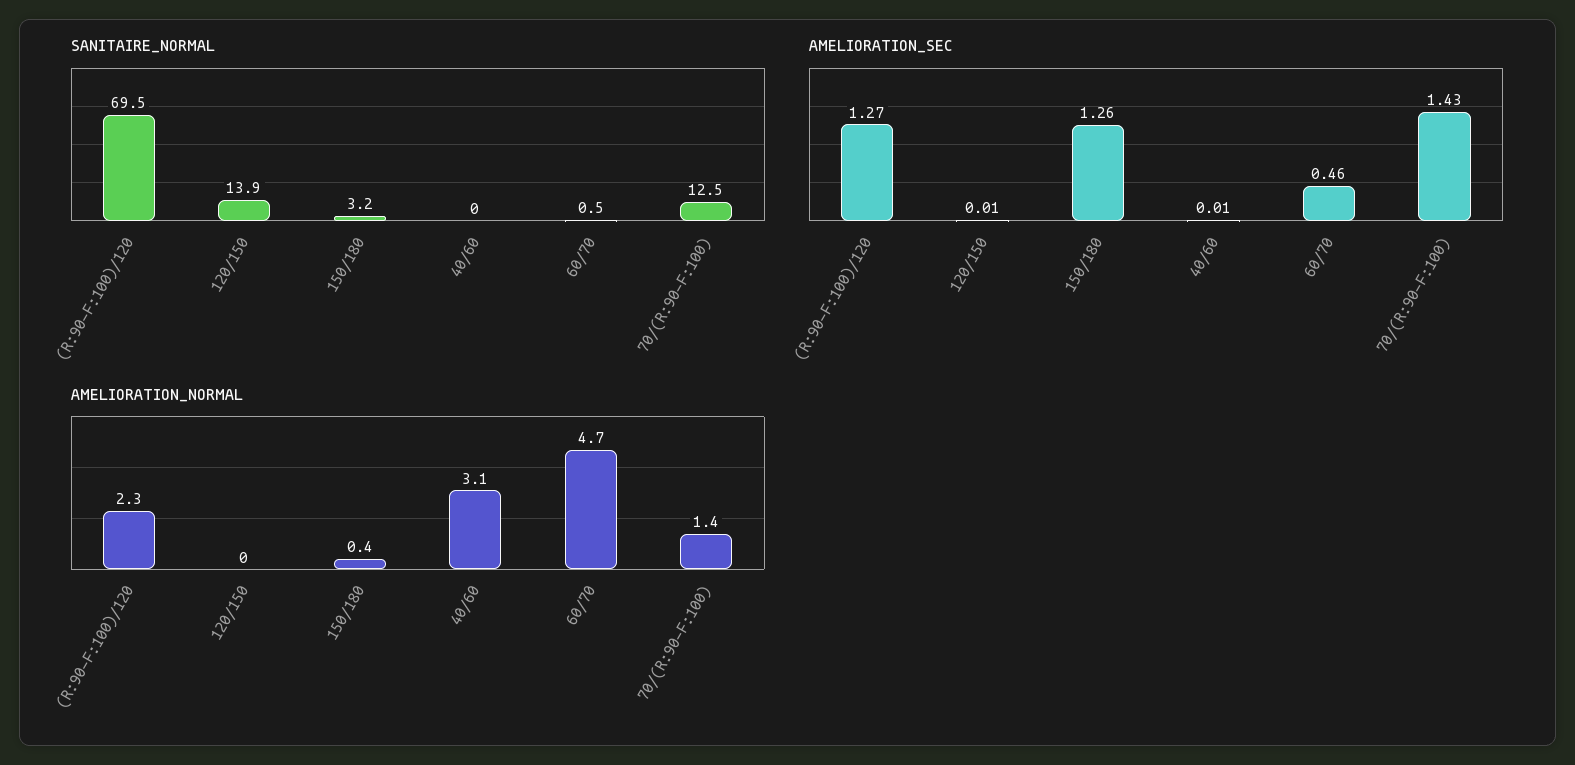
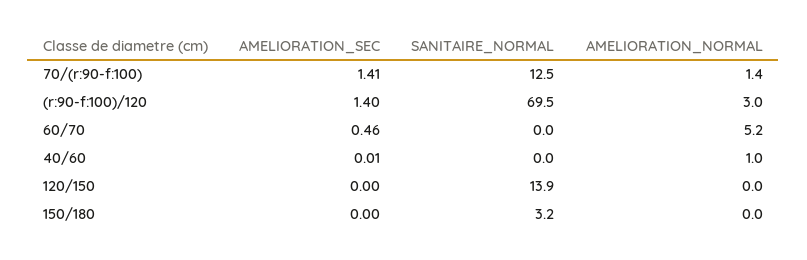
  {
    "SANITAIRE_NORMAL": {
      "(R:90-F:100)/120": 69.5,
      "120/150": 13.9,
      "150/180": 3.2,
      "40/60": 0,
-     "60/70": 0.5,
+     "60/70": 0,
      "70/(R:90-F:100)": 12.5
    },
    "AMELIORATION_SEC": {
-     "(R:90-F:100)/120": 1.27,
+     "(R:90-F:100)/120": 1.4,
-     "120/150": 0.01,
+     "120/150": 0,
-     "150/180": 1.26,
+     "150/180": 0,
      "40/60": 0.01,
      "60/70": 0.46,
-     "70/(R:90-F:100)": 1.43
+     "70/(R:90-F:100)": 1.41
    },
    "AMELIORATION_NORMAL": {
-     "(R:90-F:100)/120": 2.3,
+     "(R:90-F:100)/120": 3,
      "120/150": 0,
-     "150/180": 0.4,
+     "150/180": 0,
-     "40/60": 3.1,
+     "40/60": 1,
-     "60/70": 4.7,
+     "60/70": 5.2,
      "70/(R:90-F:100)": 1.4
    }
  }

